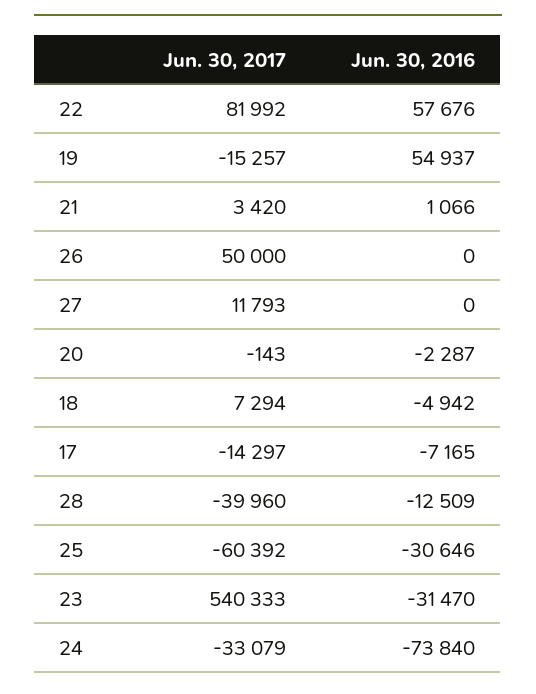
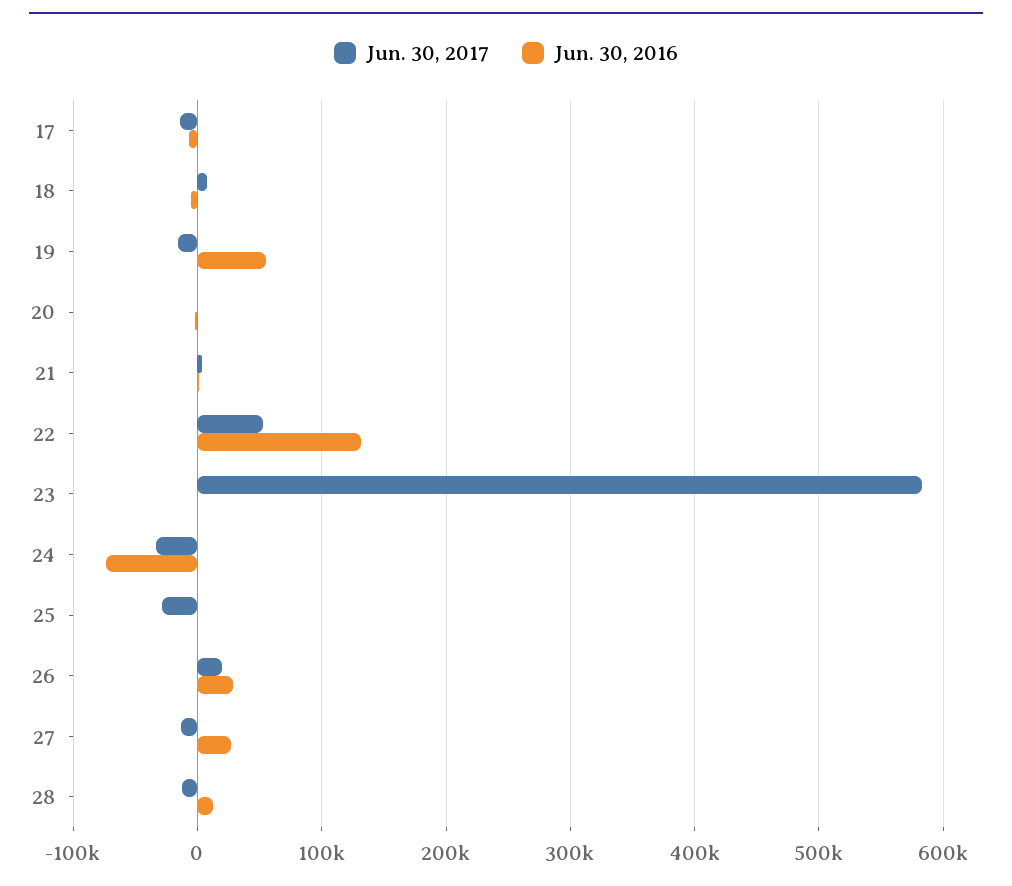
  {
    "Jun. 30, 2017": {
-     "22": 81992,
+     "22": 50000,
      "19": -15257,
      "21": 3420,
-     "26": 50000,
+     "26": 20000,
-     "27": 11793,
+     "27": -10000,
      "20": -143,
      "18": 7294,
      "17": -14297,
-     "28": -39960,
+     "28": -10000,
-     "25": -60392,
+     "25": -30000,
-     "23": 540333,
+     "23": 580000,
      "24": -33079
    },
    "Jun. 30, 2016": {
-     "22": 57676,
+     "22": 130000,
      "19": 54937,
      "21": 1066,
-     "26": 0,
+     "26": 30000,
-     "27": 0,
+     "27": 30000,
      "20": -2287,
      "18": -4942,
      "17": -7165,
-     "28": -12509,
+     "28": 10000,
-     "25": -30646,
+     "25": 0,
-     "23": -31470,
+     "23": 0,
      "24": -73840
    }
  }

